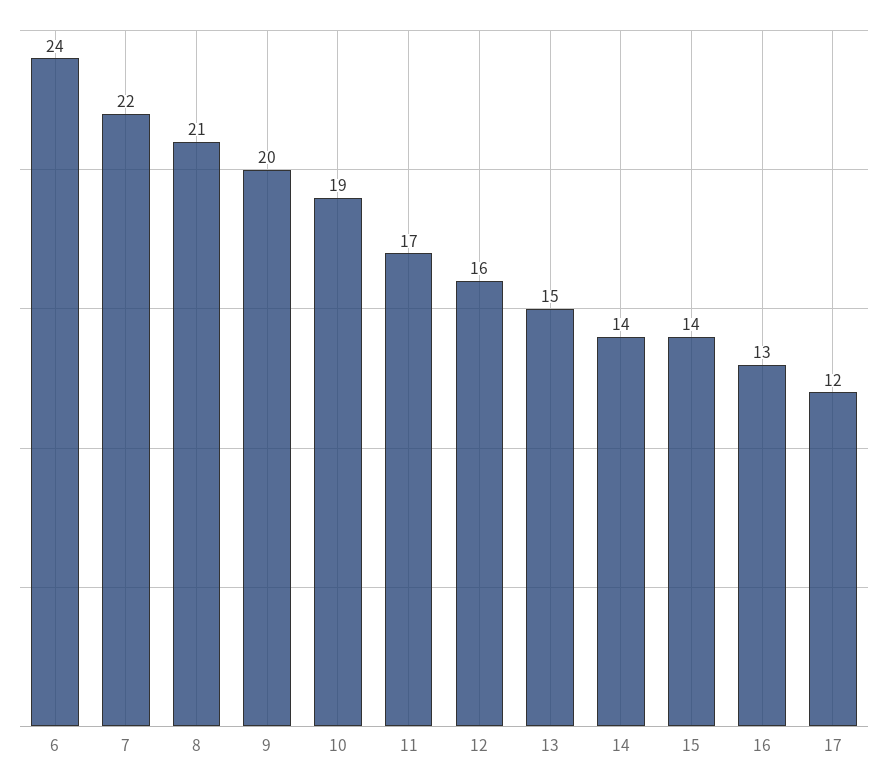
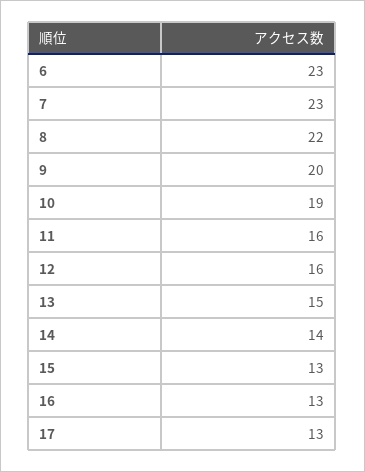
  {
-   "6": 24,
+   "6": 23,
-   "7": 22,
+   "7": 23,
-   "8": 21,
+   "8": 22,
    "9": 20,
    "10": 19,
-   "11": 17,
+   "11": 16,
    "12": 16,
    "13": 15,
    "14": 14,
-   "15": 14,
+   "15": 13,
    "16": 13,
-   "17": 12
+   "17": 13
  }

